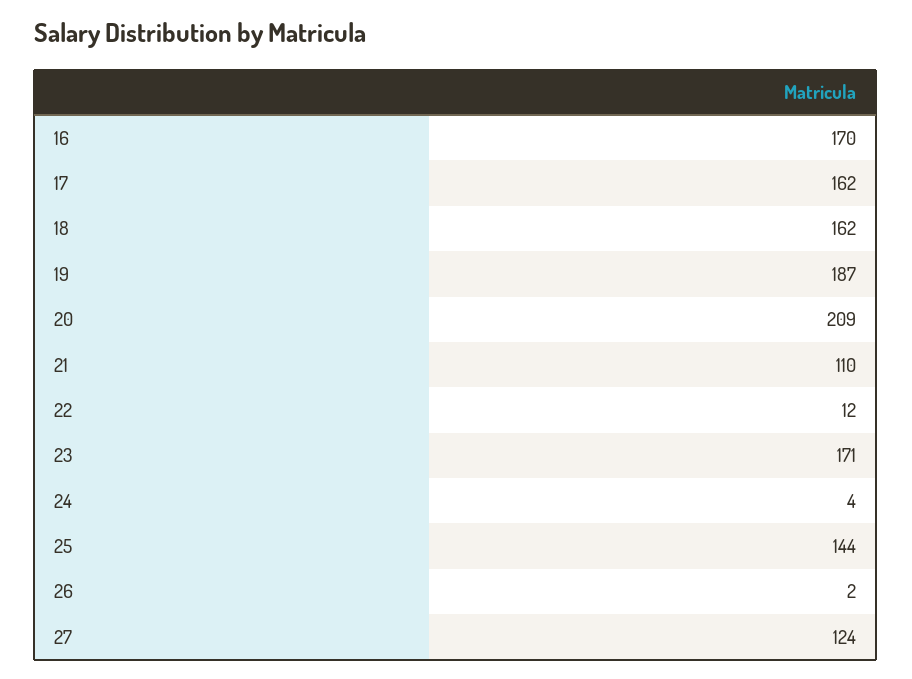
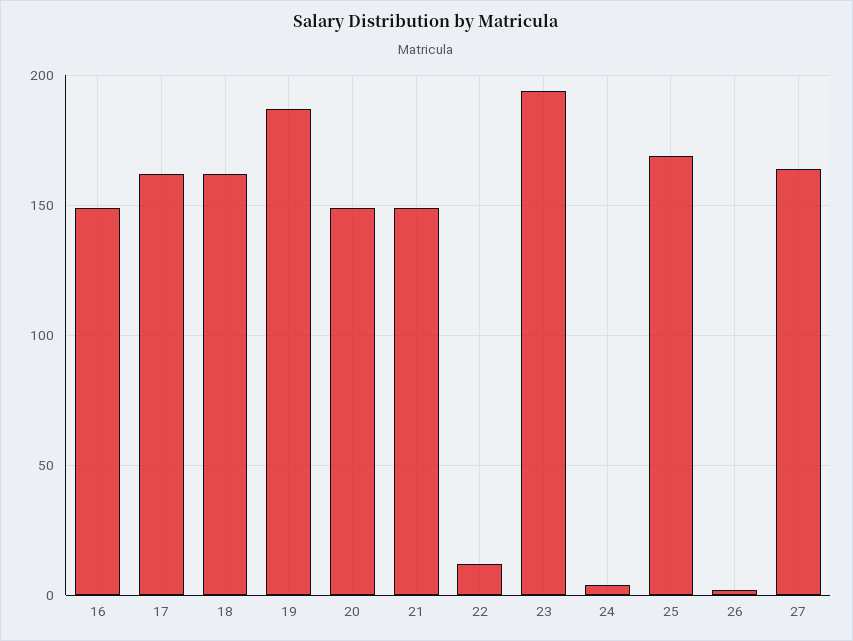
  {
-   "16": 170,
+   "16": 150,
    "17": 162,
    "18": 162,
    "19": 187,
-   "20": 209,
+   "20": 150,
-   "21": 110,
+   "21": 150,
    "22": 12,
-   "23": 171,
+   "23": 195,
    "24": 4,
-   "25": 144,
+   "25": 170,
    "26": 2,
-   "27": 124
+   "27": 165
  }

